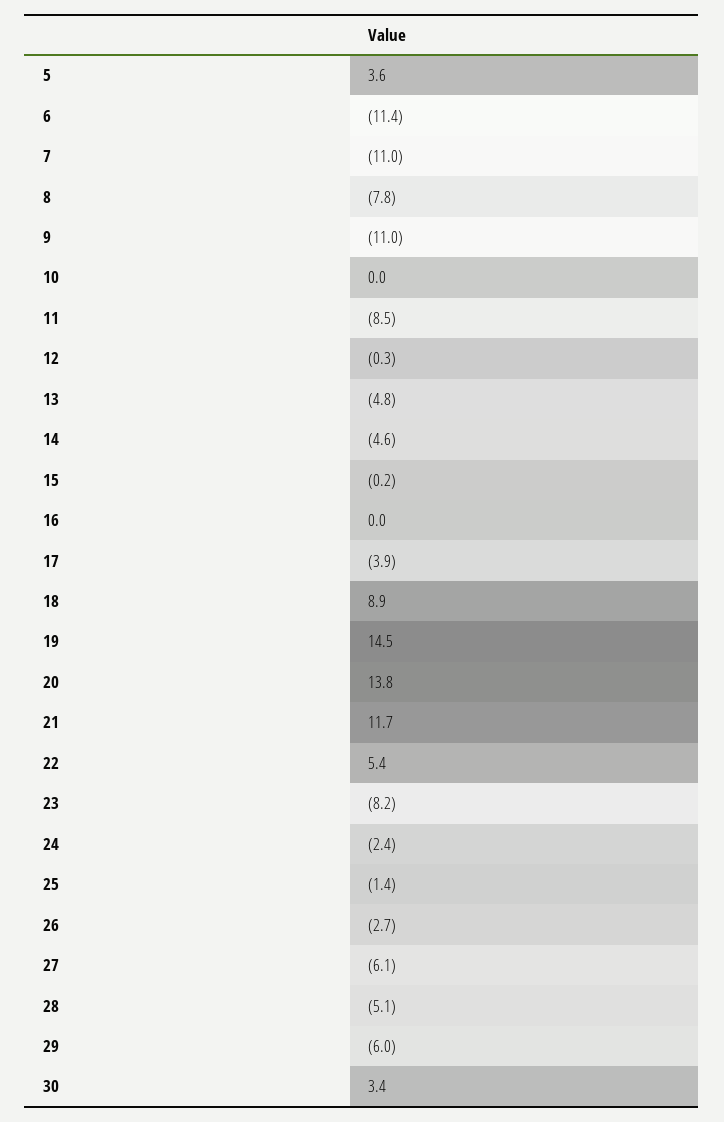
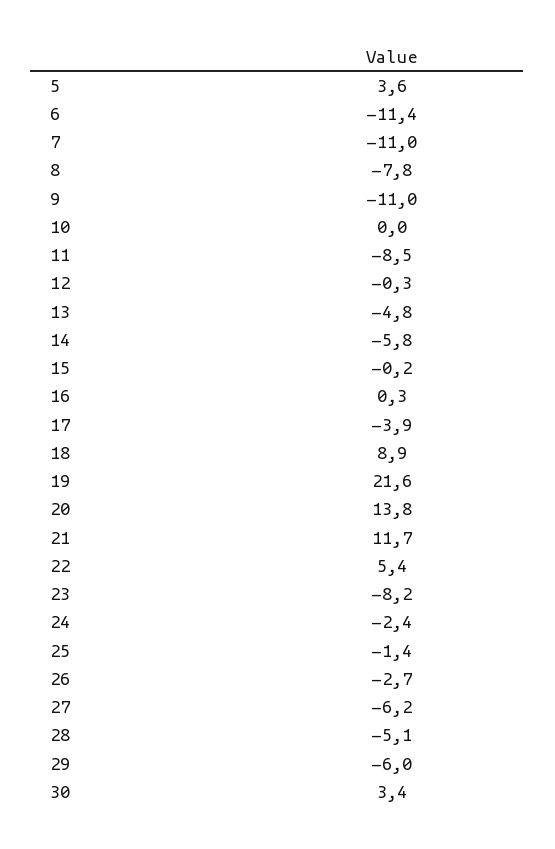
  {
    "5": 3.6,
    "6": -11.4,
    "7": -11,
    "8": -7.8,
    "9": -11,
    "10": 0,
    "11": -8.5,
    "12": -0.3,
    "13": -4.8,
-   "14": -4.6,
+   "14": -5.8,
    "15": -0.2,
-   "16": 0,
+   "16": 0.3,
    "17": -3.9,
    "18": 8.9,
-   "19": 14.5,
+   "19": 21.6,
    "20": 13.8,
    "21": 11.7,
    "22": 5.4,
    "23": -8.2,
    "24": -2.4,
    "25": -1.4,
    "26": -2.7,
-   "27": -6.1,
+   "27": -6.2,
    "28": -5.1,
    "29": -6,
    "30": 3.4
  }

